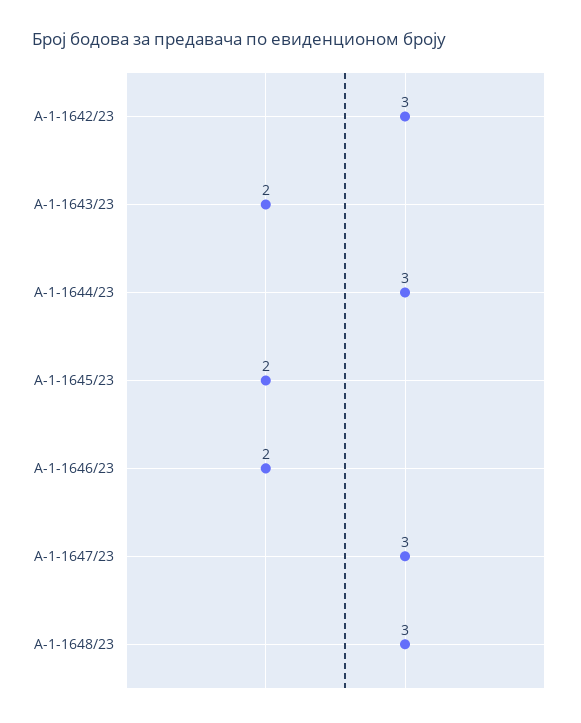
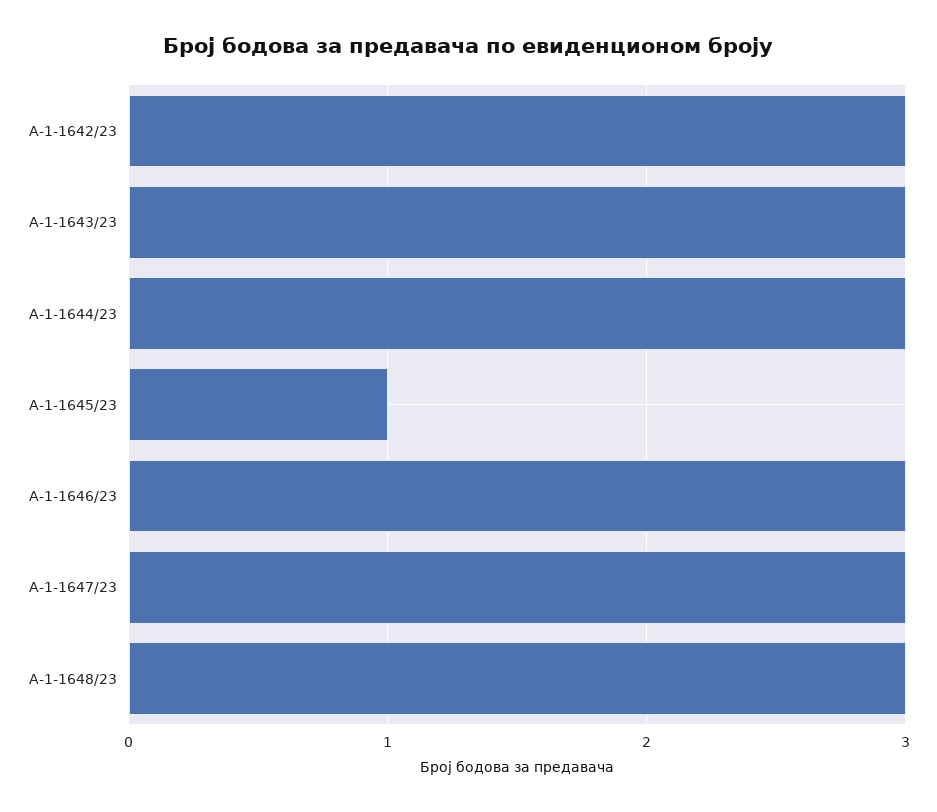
  {
    "А-1-1642/23": 3,
-   "А-1-1643/23": 2,
+   "А-1-1643/23": 3,
    "А-1-1644/23": 3,
-   "А-1-1645/23": 2,
+   "А-1-1645/23": 1,
-   "А-1-1646/23": 2,
+   "А-1-1646/23": 3,
    "А-1-1647/23": 3,
    "А-1-1648/23": 3
  }

